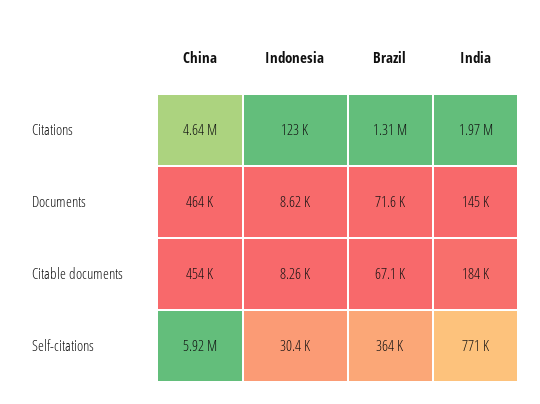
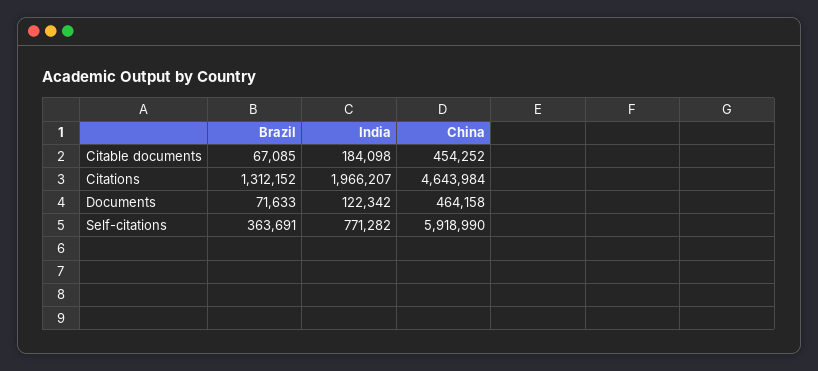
  {
    "China": {
      "Citations": 4643984,
      "Documents": 464158,
      "Citable documents": 454252,
      "Self-citations": 5918990
    },
-   "Indonesia": {
-     "Citations": 123000,
-     "Documents": 8620,
-     "Citable documents": 8260,
-     "Self-citations": 30400
-   },
    "Brazil": {
      "Citations": 1312152,
      "Documents": 71633,
      "Citable documents": 67085,
      "Self-citations": 363691
    },
    "India": {
      "Citations": 1966207,
-     "Documents": 145000,
+     "Documents": 122342,
      "Citable documents": 184098,
      "Self-citations": 771282
    }
  }

